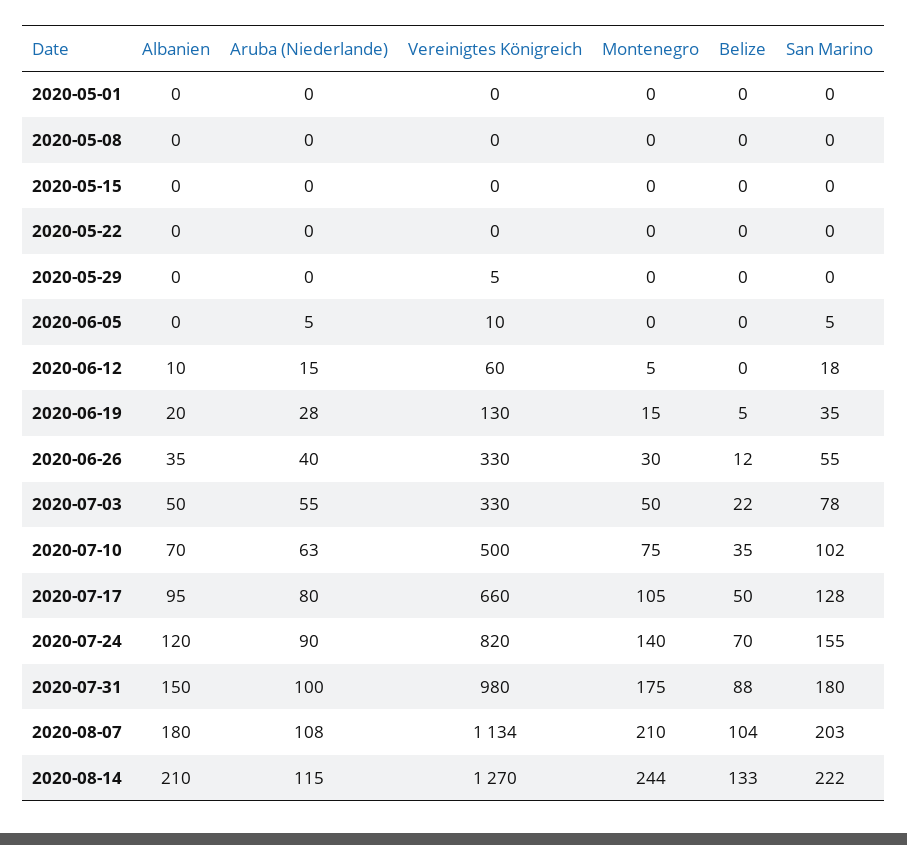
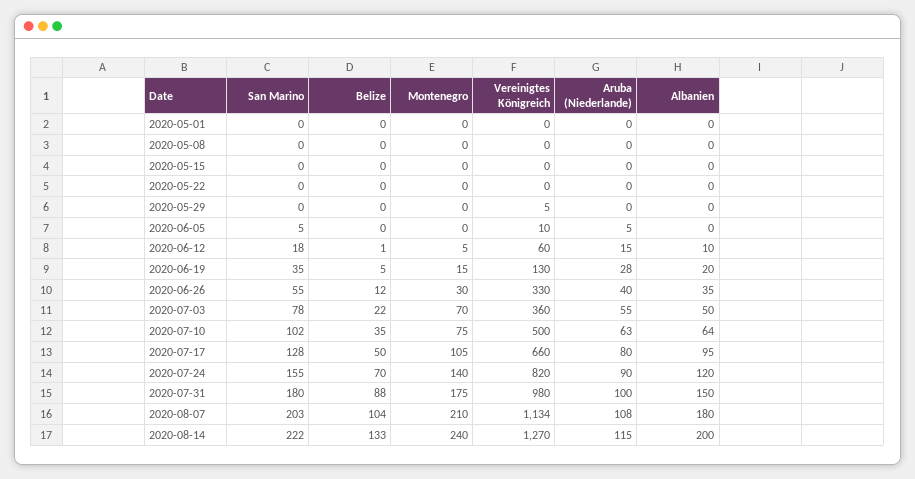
  {
    "Albanien": {
      "2020-05-01": 0,
      "2020-05-08": 0,
      "2020-05-15": 0,
      "2020-05-22": 0,
      "2020-05-29": 0,
      "2020-06-05": 0,
      "2020-06-12": 10,
      "2020-06-19": 20,
      "2020-06-26": 35,
      "2020-07-03": 50,
-     "2020-07-10": 70,
+     "2020-07-10": 64,
      "2020-07-17": 95,
      "2020-07-24": 120,
      "2020-07-31": 150,
      "2020-08-07": 180,
-     "2020-08-14": 210
+     "2020-08-14": 200
    },
    "Aruba (Niederlande)": {
      "2020-05-01": 0,
      "2020-05-08": 0,
      "2020-05-15": 0,
      "2020-05-22": 0,
      "2020-05-29": 0,
      "2020-06-05": 5,
      "2020-06-12": 15,
      "2020-06-19": 28,
      "2020-06-26": 40,
      "2020-07-03": 55,
      "2020-07-10": 63,
      "2020-07-17": 80,
      "2020-07-24": 90,
      "2020-07-31": 100,
      "2020-08-07": 108,
      "2020-08-14": 115
    },
    "Vereinigtes Königreich": {
      "2020-05-01": 0,
      "2020-05-08": 0,
      "2020-05-15": 0,
      "2020-05-22": 0,
      "2020-05-29": 5,
      "2020-06-05": 10,
      "2020-06-12": 60,
      "2020-06-19": 130,
      "2020-06-26": 330,
-     "2020-07-03": 330,
+     "2020-07-03": 360,
      "2020-07-10": 500,
      "2020-07-17": 660,
      "2020-07-24": 820,
      "2020-07-31": 980,
      "2020-08-07": 1134,
      "2020-08-14": 1270
    },
    "Montenegro": {
      "2020-05-01": 0,
      "2020-05-08": 0,
      "2020-05-15": 0,
      "2020-05-22": 0,
      "2020-05-29": 0,
      "2020-06-05": 0,
      "2020-06-12": 5,
      "2020-06-19": 15,
      "2020-06-26": 30,
-     "2020-07-03": 50,
+     "2020-07-03": 70,
      "2020-07-10": 75,
      "2020-07-17": 105,
      "2020-07-24": 140,
      "2020-07-31": 175,
      "2020-08-07": 210,
-     "2020-08-14": 244
+     "2020-08-14": 240
    },
    "Belize": {
      "2020-05-01": 0,
      "2020-05-08": 0,
      "2020-05-15": 0,
      "2020-05-22": 0,
      "2020-05-29": 0,
      "2020-06-05": 0,
-     "2020-06-12": 0,
+     "2020-06-12": 1,
      "2020-06-19": 5,
      "2020-06-26": 12,
      "2020-07-03": 22,
      "2020-07-10": 35,
      "2020-07-17": 50,
      "2020-07-24": 70,
      "2020-07-31": 88,
      "2020-08-07": 104,
      "2020-08-14": 133
    },
    "San Marino": {
      "2020-05-01": 0,
      "2020-05-08": 0,
      "2020-05-15": 0,
      "2020-05-22": 0,
      "2020-05-29": 0,
      "2020-06-05": 5,
      "2020-06-12": 18,
      "2020-06-19": 35,
      "2020-06-26": 55,
      "2020-07-03": 78,
      "2020-07-10": 102,
      "2020-07-17": 128,
      "2020-07-24": 155,
      "2020-07-31": 180,
      "2020-08-07": 203,
      "2020-08-14": 222
    }
  }

